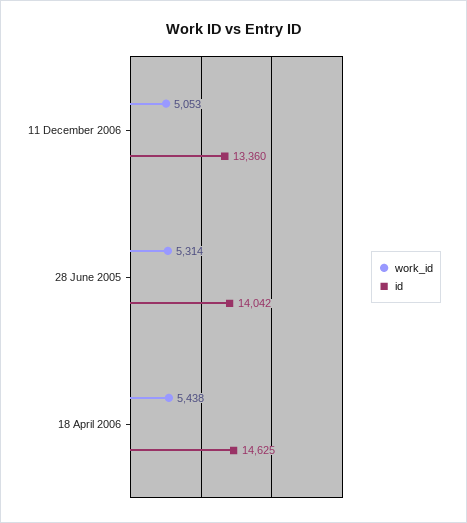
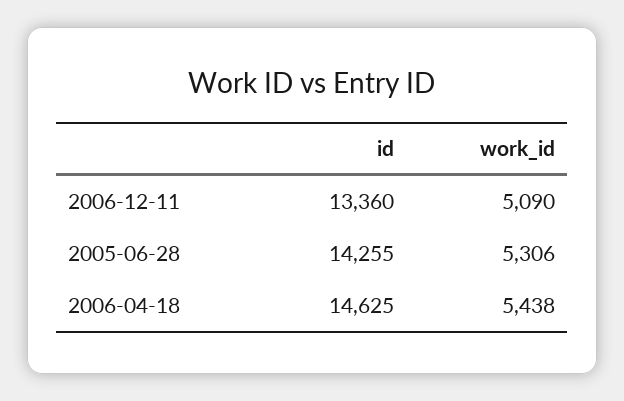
  {
    "work_id": {
-     "11 December 2006": 5053,
+     "11 December 2006": 5090,
-     "28 June 2005": 5314,
+     "28 June 2005": 5306,
      "18 April 2006": 5438
    },
    "id": {
      "11 December 2006": 13360,
-     "28 June 2005": 14042,
+     "28 June 2005": 14255,
      "18 April 2006": 14625
    }
  }

